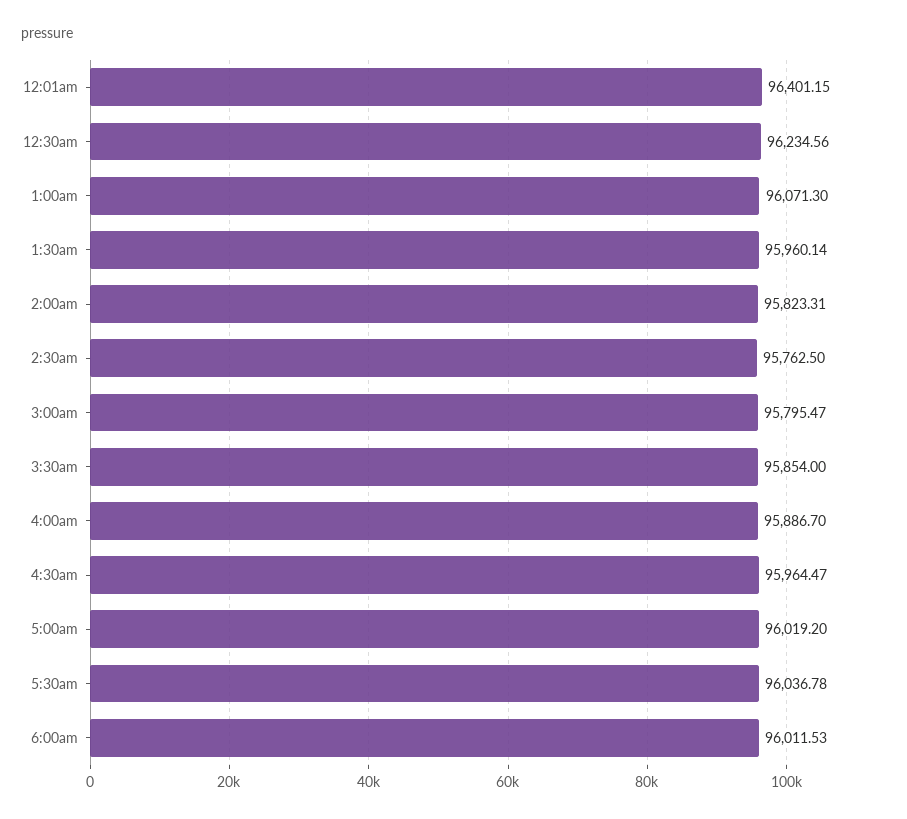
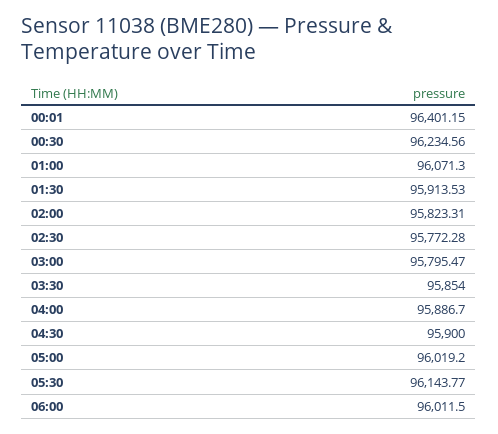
  {
    "12:01am": 96401.15,
    "12:30am": 96234.56,
    "1:00am": 96071.3,
-   "1:30am": 95960.14,
+   "1:30am": 95913.53,
    "2:00am": 95823.31,
-   "2:30am": 95762.5,
+   "2:30am": 95772.28,
    "3:00am": 95795.47,
    "3:30am": 95854,
    "4:00am": 95886.7,
-   "4:30am": 95964.47,
+   "4:30am": 95900,
    "5:00am": 96019.2,
-   "5:30am": 96036.78,
+   "5:30am": 96143.77,
-   "6:00am": 96011.53
+   "6:00am": 96011.5
  }

